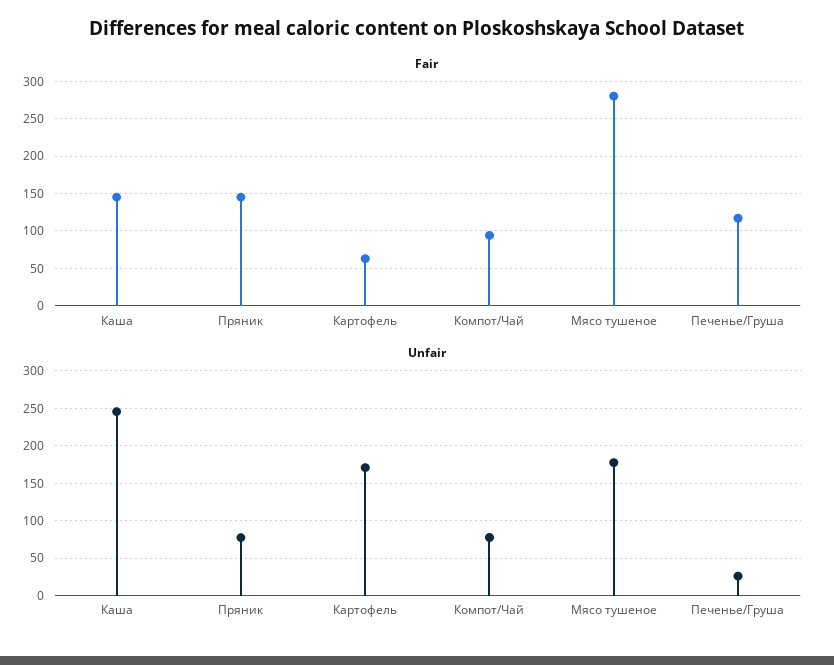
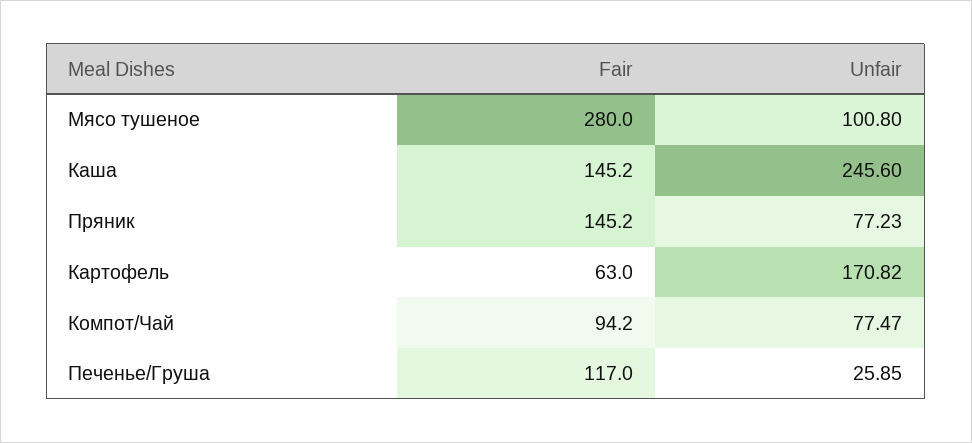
  {
    "Fair": {
      "Каша": 145.2,
      "Пряник": 145.2,
      "Картофель": 63,
      "Компот/Чай": 94.2,
      "Мясо тушеное": 280,
      "Печенье/Груша": 117
    },
    "Unfair": {
      "Каша": 245.6,
      "Пряник": 77.23,
      "Картофель": 170.82,
      "Компот/Чай": 77.47,
-     "Мясо тушеное": 180,
+     "Мясо тушеное": 100.8,
      "Печенье/Груша": 25.85
    }
  }

